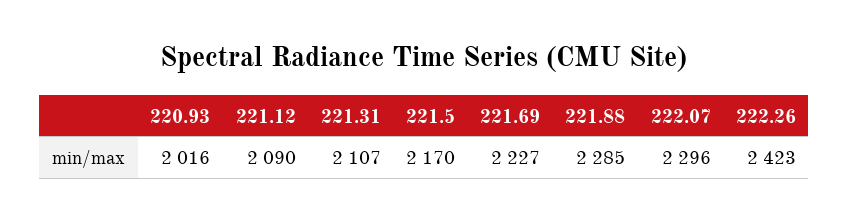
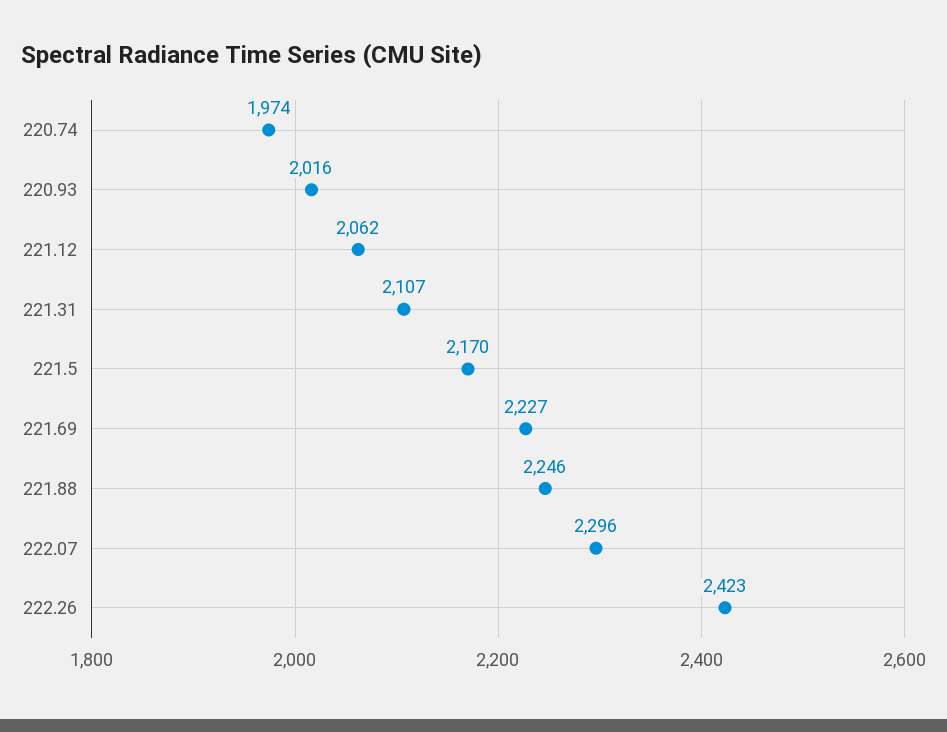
  {
    "220.93": 2016,
-   "221.12": 2090,
+   "221.12": 2062,
    "221.31": 2107,
    "221.5": 2170,
    "221.69": 2227,
-   "221.88": 2285,
+   "221.88": 2246,
    "222.07": 2296,
-   "222.26": 2423
+   "222.26": 2423,
+   "220.74": 1974
  }

